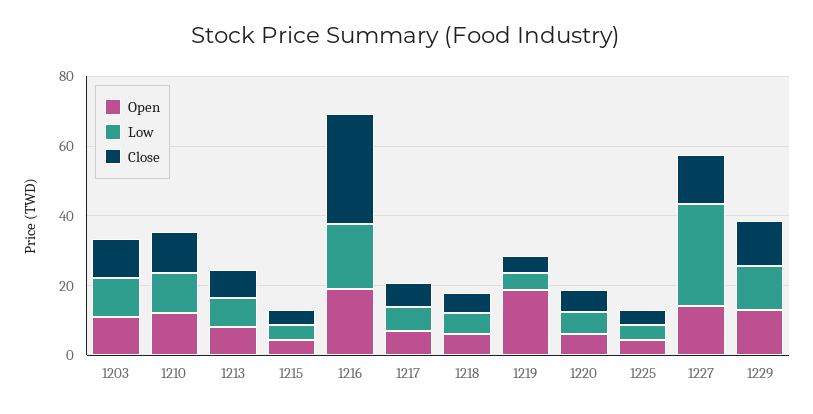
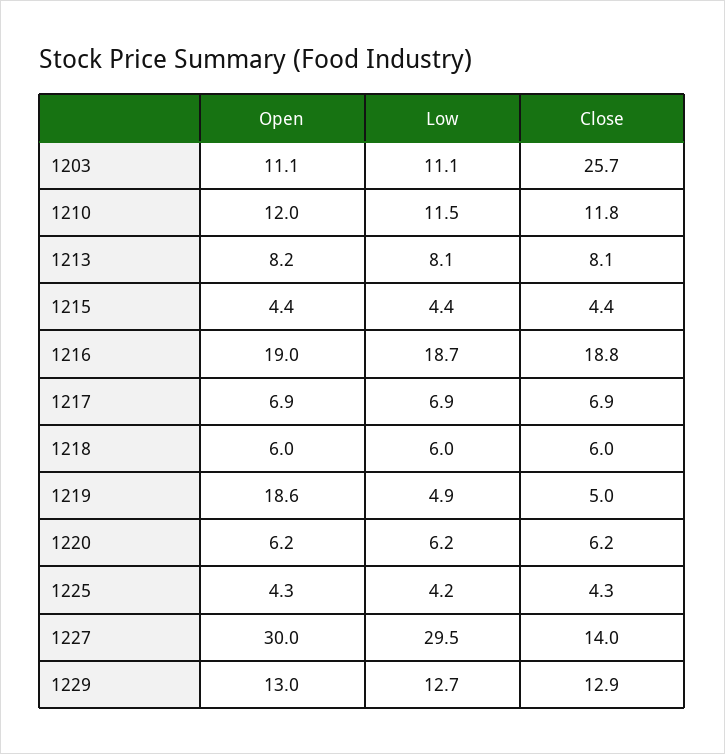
  {
    "Open": {
      "1203": 11.1,
      "1210": 12,
      "1213": 8.2,
      "1215": 4.4,
      "1216": 19,
      "1217": 6.9,
      "1218": 6,
      "1219": 18.6,
      "1220": 6.2,
      "1225": 4.3,
-     "1227": 15,
+     "1227": 30,
      "1229": 13
    },
    "Low": {
      "1203": 11.1,
      "1210": 11.5,
      "1213": 8.1,
      "1215": 4.4,
      "1216": 18.7,
      "1217": 6.9,
      "1218": 6,
      "1219": 4.9,
      "1220": 6.2,
      "1225": 4.2,
      "1227": 29.5,
      "1229": 12.7
    },
    "Close": {
-     "1203": 10,
+     "1203": 25.7,
      "1210": 11.8,
      "1213": 8.1,
      "1215": 4.4,
-     "1216": 30,
+     "1216": 18.8,
      "1217": 6.9,
      "1218": 6,
      "1219": 5,
      "1220": 6.2,
      "1225": 4.3,
      "1227": 14,
      "1229": 12.9
    }
  }

